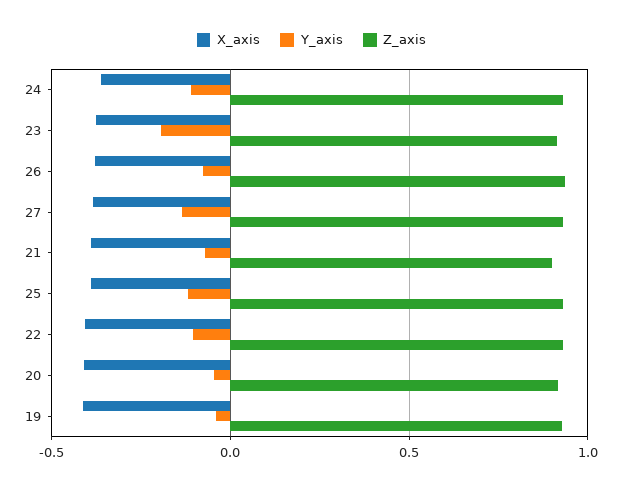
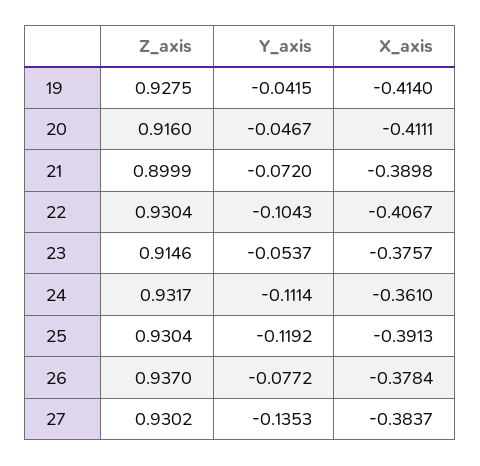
  {
    "X_axis": {
      "24": -0.361,
      "23": -0.3757,
      "26": -0.3784,
      "27": -0.3837,
      "21": -0.3898,
      "25": -0.3913,
      "22": -0.4067,
      "20": -0.4111,
      "19": -0.414
    },
    "Y_axis": {
      "24": -0.1114,
-     "23": -0.2,
+     "23": -0.0537,
      "26": -0.0772,
      "27": -0.1353,
      "21": -0.072,
      "25": -0.1192,
      "22": -0.1043,
      "20": -0.0467,
      "19": -0.0415
    },
    "Z_axis": {
      "24": 0.9317,
      "23": 0.9146,
      "26": 0.937,
      "27": 0.9302,
      "21": 0.8999,
      "25": 0.9304,
      "22": 0.9304,
      "20": 0.916,
      "19": 0.9275
    }
  }

